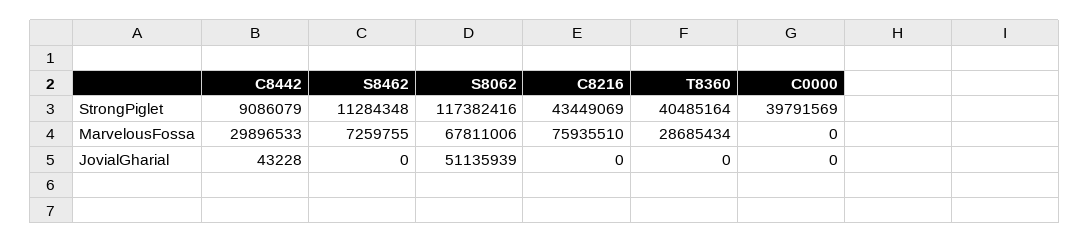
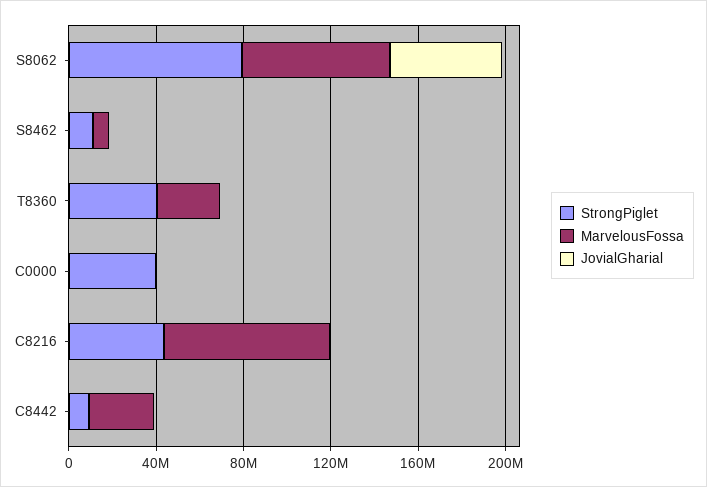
  {
    "StrongPiglet": {
      "C8442": 9086079,
      "S8462": 11284348,
-     "S8062": 117382416,
+     "S8062": 80000000,
      "C8216": 43449069,
      "T8360": 40485164,
      "C0000": 39791569
    },
    "MarvelousFossa": {
      "C8442": 29896533,
      "S8462": 7259755,
      "S8062": 67811006,
      "C8216": 75935510,
      "T8360": 28685434,
      "C0000": 0
    },
    "JovialGharial": {
      "C8442": 43228,
      "S8462": 0,
      "S8062": 51135939,
      "C8216": 0,
      "T8360": 0,
      "C0000": 0
    }
  }

